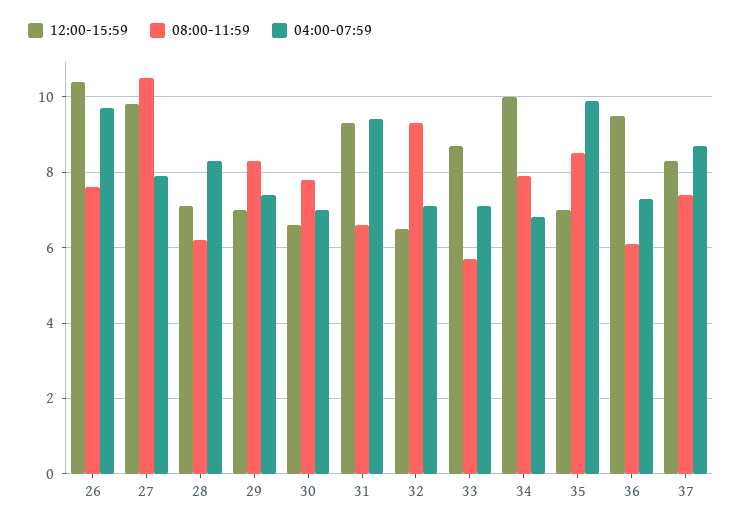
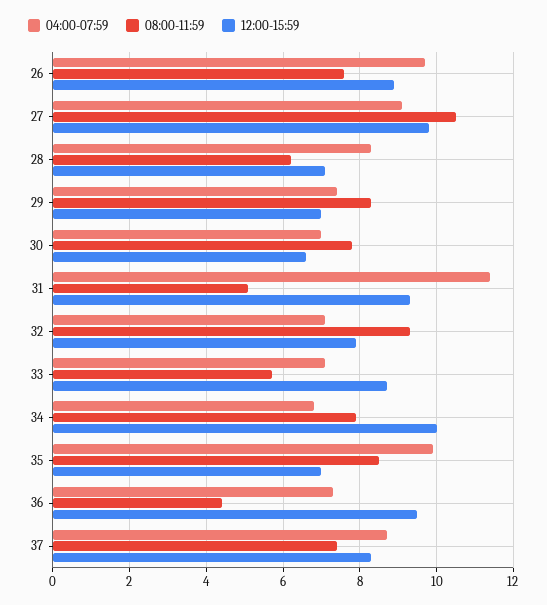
  {
    "12:00-15:59": {
-     "26": 10.5,
+     "26": 9,
      "27": 10,
      "28": 7,
      "29": 7,
      "30": 6.5,
      "31": 9.5,
-     "32": 6.5,
+     "32": 8,
      "33": 8.5,
      "34": 10,
      "35": 7,
      "36": 9.5,
      "37": 8.5
    },
    "08:00-11:59": {
      "26": 7.5,
      "27": 10.5,
      "28": 6,
      "29": 8.5,
      "30": 8,
-     "31": 6.5,
+     "31": 5,
      "32": 9.5,
      "33": 5.5,
      "34": 8,
      "35": 8.5,
-     "36": 6,
+     "36": 4.5,
      "37": 7.5
    },
    "04:00-07:59": {
      "26": 9.5,
-     "27": 8,
+     "27": 9,
      "28": 8.5,
      "29": 7.5,
      "30": 7,
-     "31": 9.5,
+     "31": 11.5,
      "32": 7,
      "33": 7,
      "34": 7,
      "35": 10,
      "36": 7.5,
      "37": 8.5
    }
  }

